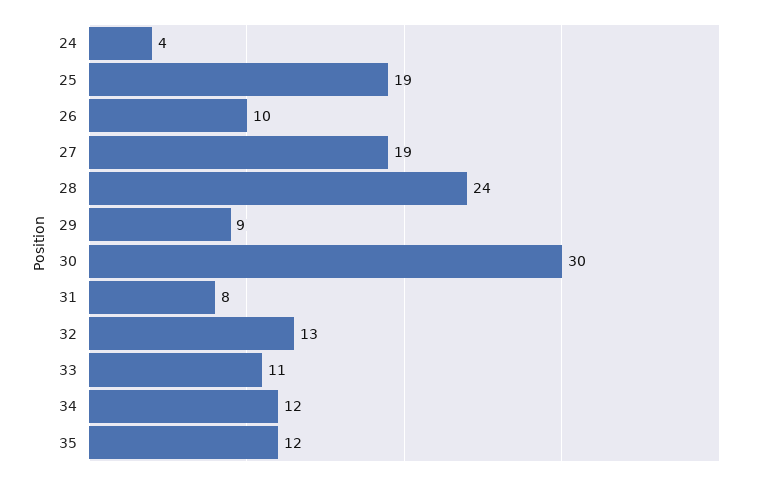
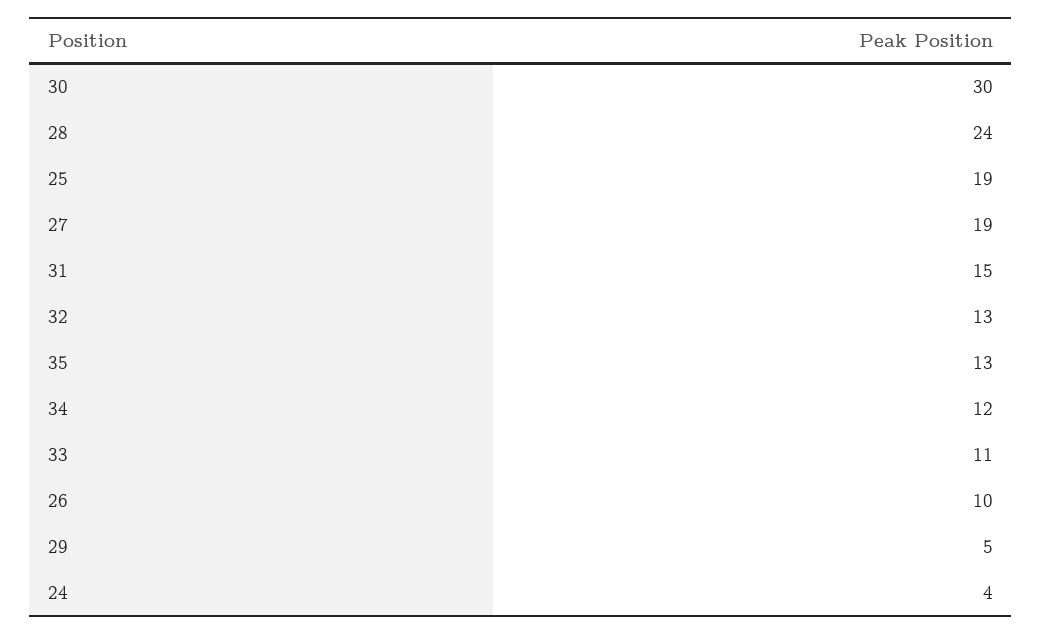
  {
    "24": 4,
    "25": 19,
    "26": 10,
    "27": 19,
    "28": 24,
-   "29": 9,
+   "29": 5,
    "30": 30,
-   "31": 8,
+   "31": 15,
    "32": 13,
    "33": 11,
    "34": 12,
-   "35": 12
+   "35": 13
  }

